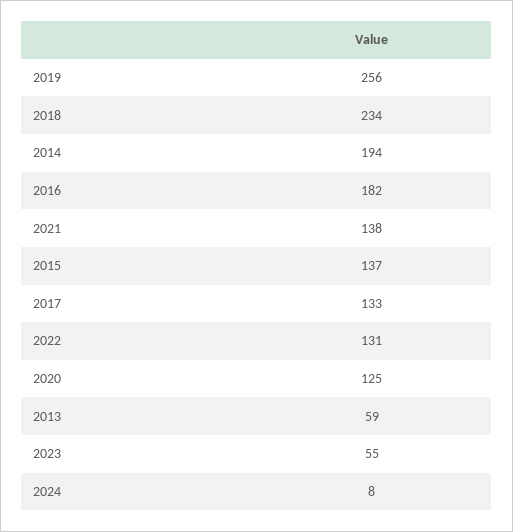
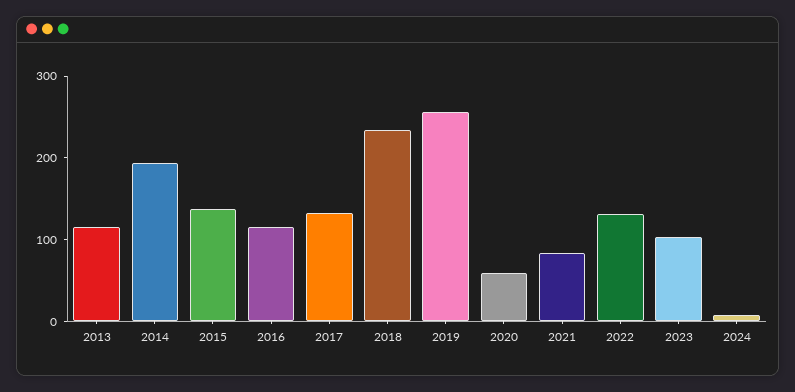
  {
    "2019": 256,
    "2018": 234,
    "2014": 194,
-   "2016": 182,
+   "2016": 120,
-   "2021": 138,
+   "2021": 80,
    "2015": 137,
    "2017": 133,
    "2022": 131,
-   "2020": 125,
+   "2020": 60,
-   "2013": 59,
+   "2013": 120,
-   "2023": 55,
+   "2023": 100,
    "2024": 8
  }

